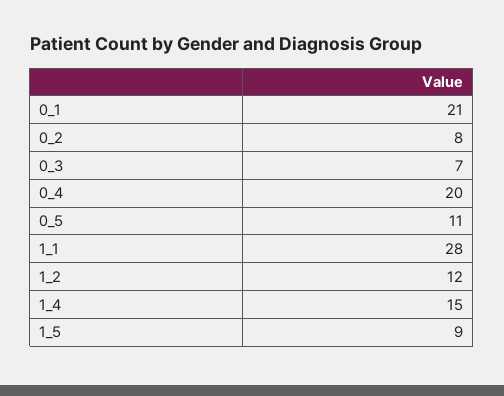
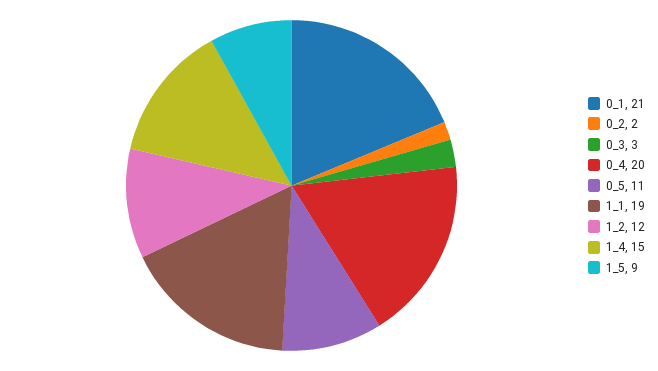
  {
    "0_1": 21,
-   "0_2": 8,
+   "0_2": 2,
-   "0_3": 7,
+   "0_3": 3,
    "0_4": 20,
    "0_5": 11,
-   "1_1": 28,
+   "1_1": 19,
    "1_2": 12,
    "1_4": 15,
    "1_5": 9
  }

